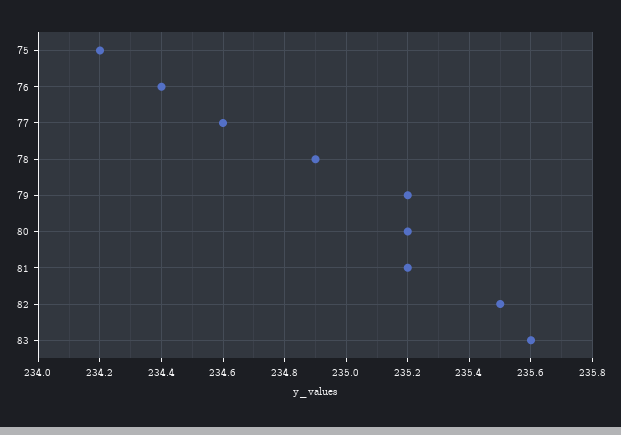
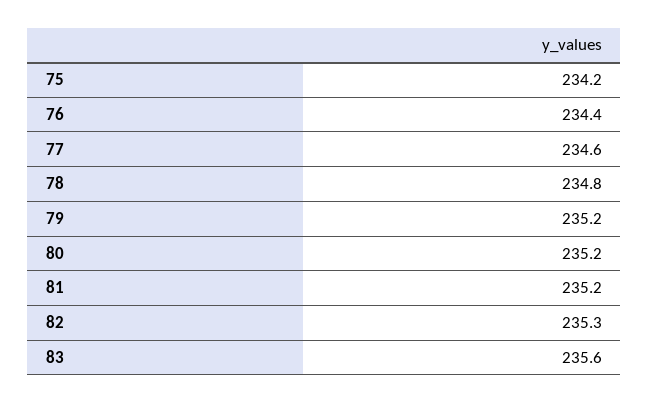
  {
    "75": 234.2,
    "76": 234.4,
    "77": 234.6,
-   "78": 234.9,
+   "78": 234.8,
    "79": 235.2,
    "80": 235.2,
    "81": 235.2,
-   "82": 235.5,
+   "82": 235.3,
    "83": 235.6
  }

